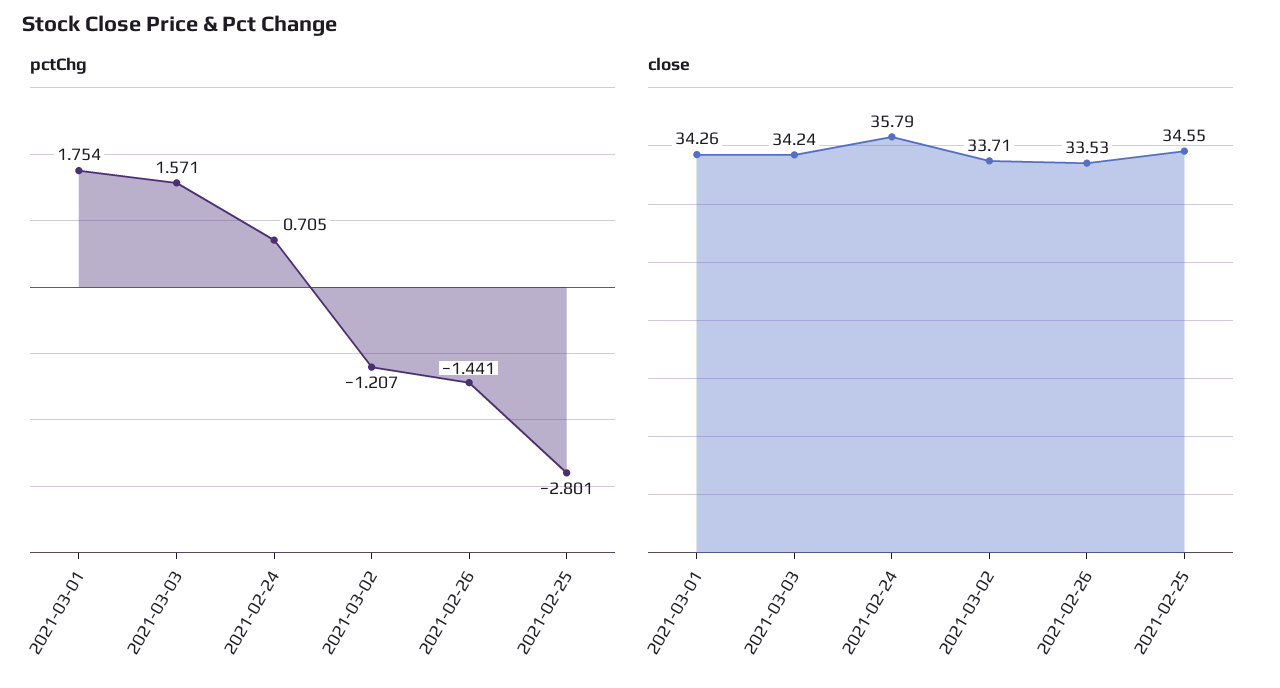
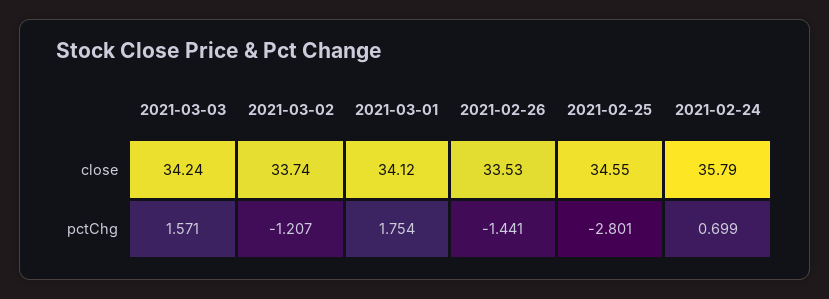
  {
    "pctChg": {
      "2021-03-01": 1.754,
      "2021-03-03": 1.571,
-     "2021-02-24": 0.705,
+     "2021-02-24": 0.699,
      "2021-03-02": -1.207,
      "2021-02-26": -1.441,
      "2021-02-25": -2.801
    },
    "close": {
-     "2021-03-01": 34.26,
+     "2021-03-01": 34.12,
      "2021-03-03": 34.24,
      "2021-02-24": 35.79,
-     "2021-03-02": 33.71,
+     "2021-03-02": 33.74,
      "2021-02-26": 33.53,
      "2021-02-25": 34.55
    }
  }

